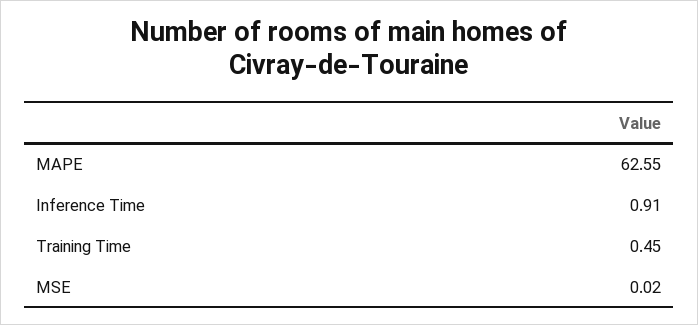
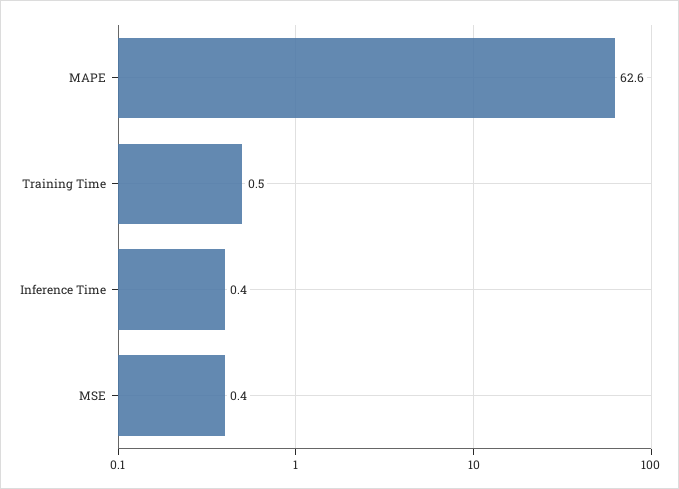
  {
    "MAPE": 62.55,
-   "Inference Time": 0.91,
+   "Inference Time": 0.4,
    "Training Time": 0.45,
-   "MSE": 0.02
+   "MSE": 0.4
  }

